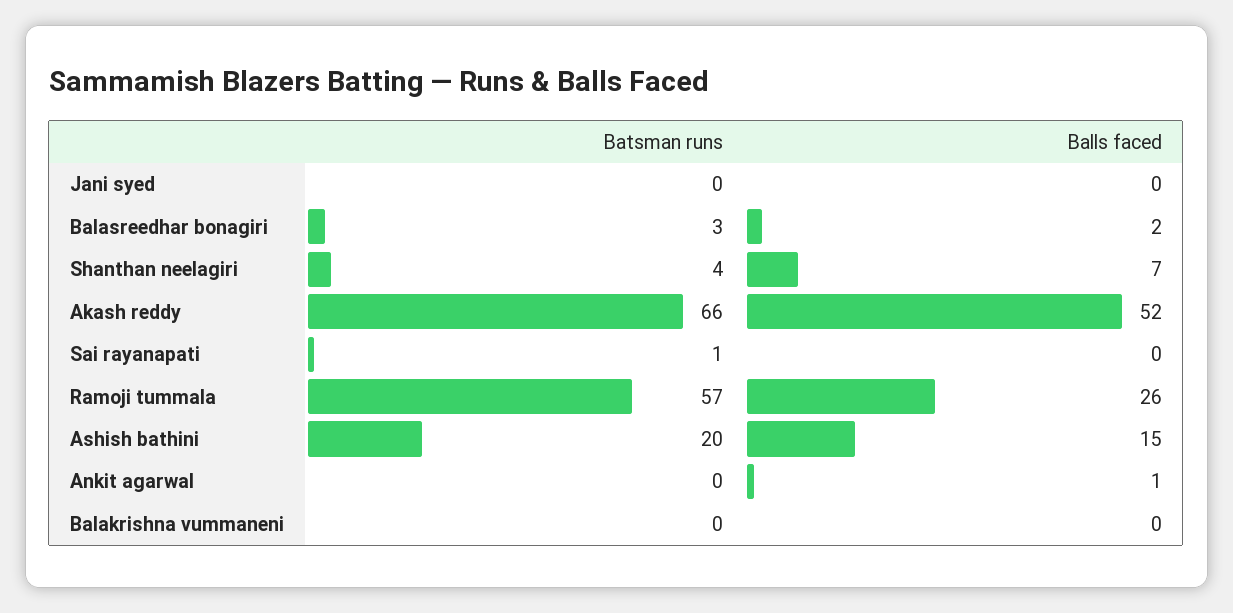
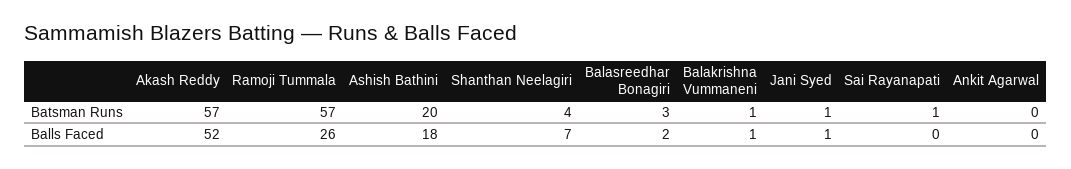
  {
    "Batsman runs": {
-     "Jani syed": 0,
+     "Jani syed": 1,
      "Balasreedhar bonagiri": 3,
      "Shanthan neelagiri": 4,
-     "Akash reddy": 66,
+     "Akash reddy": 57,
      "Sai rayanapati": 1,
      "Ramoji tummala": 57,
      "Ashish bathini": 20,
      "Ankit agarwal": 0,
-     "Balakrishna vummaneni": 0
+     "Balakrishna vummaneni": 1
    },
    "Balls faced": {
-     "Jani syed": 0,
+     "Jani syed": 1,
      "Balasreedhar bonagiri": 2,
      "Shanthan neelagiri": 7,
      "Akash reddy": 52,
      "Sai rayanapati": 0,
      "Ramoji tummala": 26,
-     "Ashish bathini": 15,
+     "Ashish bathini": 18,
-     "Ankit agarwal": 1,
+     "Ankit agarwal": 0,
-     "Balakrishna vummaneni": 0
+     "Balakrishna vummaneni": 1
    }
  }

